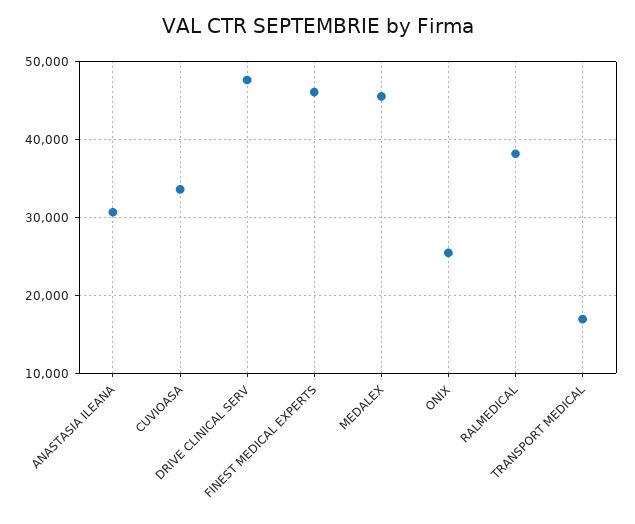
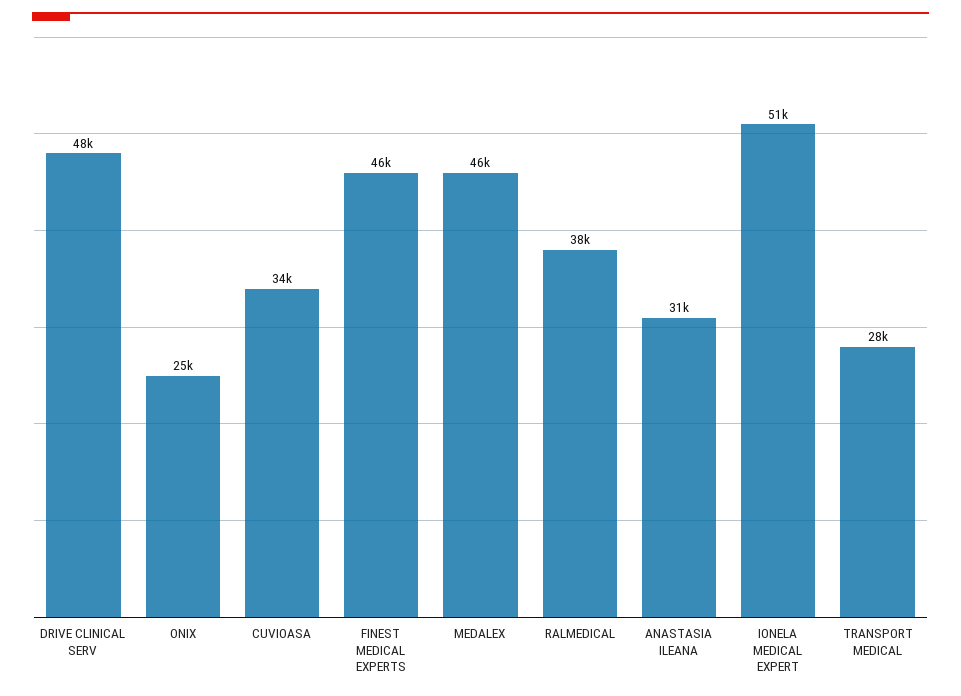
  {
    "ANASTASIA ILEANA": 31000,
    "CUVIOASA": 34000,
    "DRIVE CLINICAL SERV": 48000,
    "FINEST MEDICAL EXPERTS": 46000,
    "MEDALEX": 46000,
    "ONIX": 25000,
    "RALMEDICAL": 38000,
-   "TRANSPORT MEDICAL": 17000
+   "TRANSPORT MEDICAL": 28000,
+   "IONELA MEDICAL EXPERT": 51000
  }

